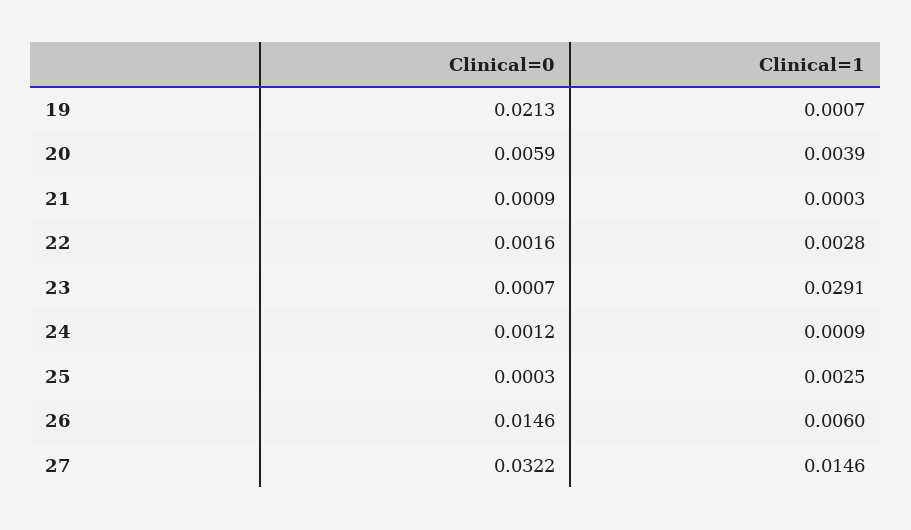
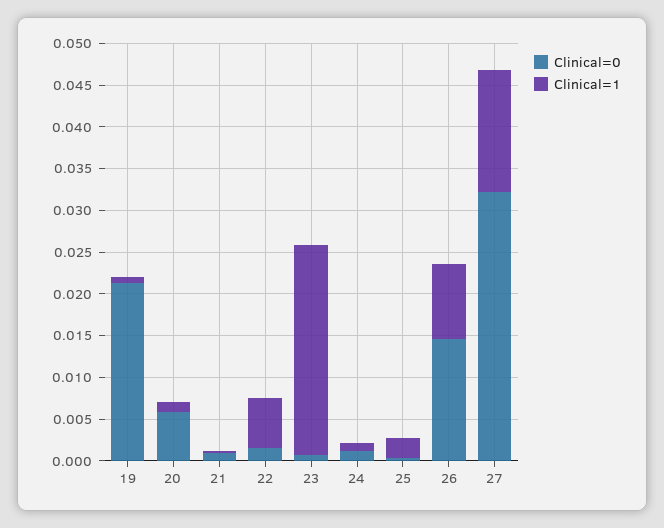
  {
    "Clinical=0": {
      "19": 0.0213,
      "20": 0.0059,
      "21": 0.0009,
      "22": 0.0016,
      "23": 0.0007,
      "24": 0.0012,
      "25": 0.0003,
      "26": 0.0146,
      "27": 0.0322
    },
    "Clinical=1": {
      "19": 0.0007,
-     "20": 0.0039,
+     "20": 0.001,
      "21": 0.0003,
-     "22": 0.0028,
+     "22": 0.006,
-     "23": 0.0291,
+     "23": 0.025,
      "24": 0.0009,
      "25": 0.0025,
-     "26": 0.006,
+     "26": 0.009,
      "27": 0.0146
    }
  }

